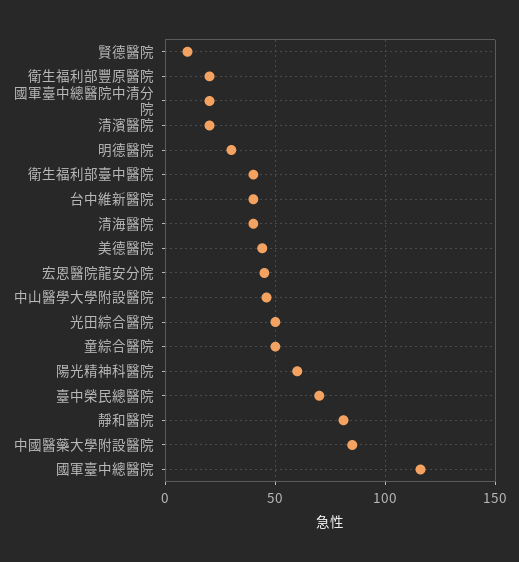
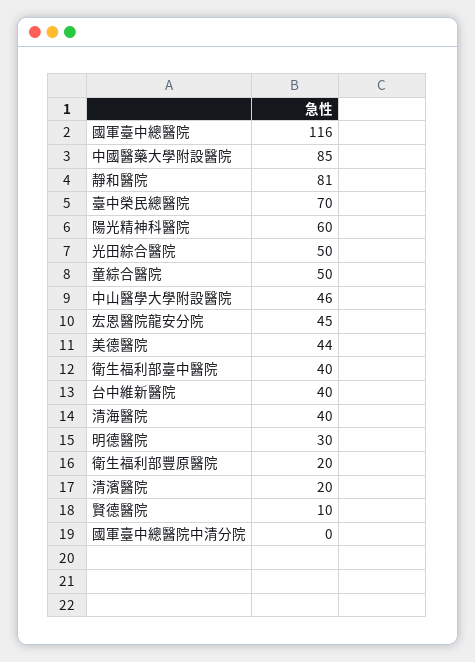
  {
    "賢德醫院": 10,
    "衛生福利部豐原醫院": 20,
-   "國軍臺中總醫院中清分院": 20,
+   "國軍臺中總醫院中清分院": 0,
    "清濱醫院": 20,
    "明德醫院": 30,
    "衛生福利部臺中醫院": 40,
    "台中維新醫院": 40,
    "清海醫院": 40,
    "美德醫院": 44,
    "宏恩醫院龍安分院": 45,
    "中山醫學大學附設醫院": 46,
    "光田綜合醫院": 50,
    "童綜合醫院": 50,
    "陽光精神科醫院": 60,
    "臺中榮民總醫院": 70,
    "靜和醫院": 81,
    "中國醫藥大學附設醫院": 85,
    "國軍臺中總醫院": 116
  }

